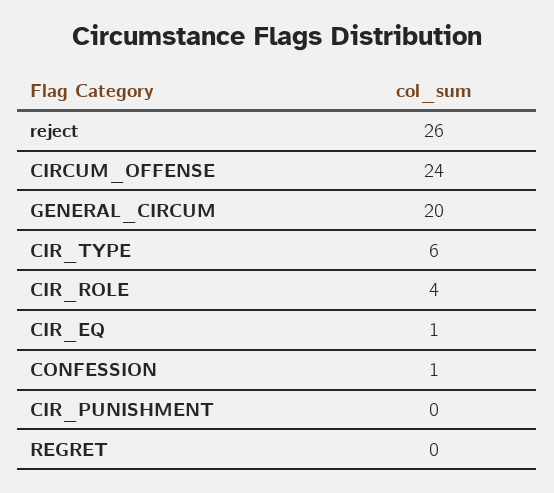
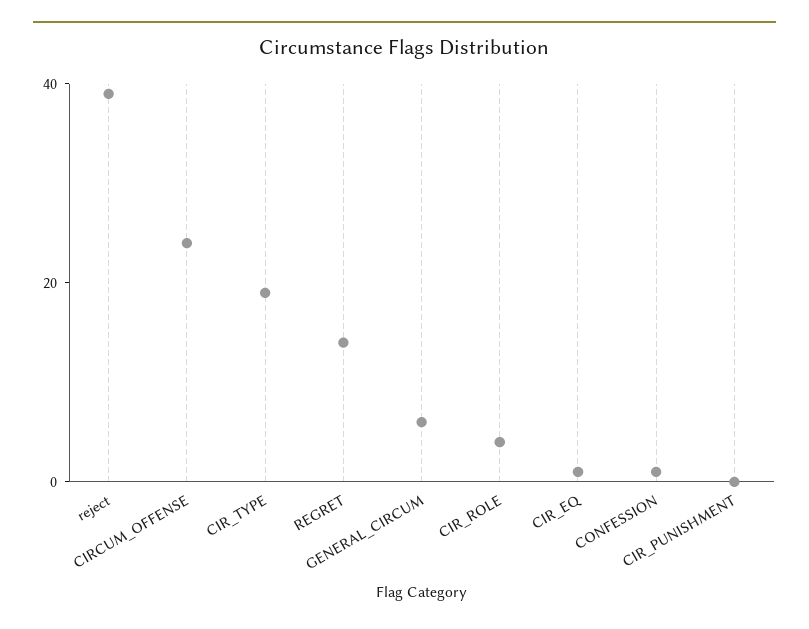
  {
-   "reject": 26,
+   "reject": 40,
    "CIRCUM_OFFENSE": 24,
-   "GENERAL_CIRCUM": 20,
+   "GENERAL_CIRCUM": 5,
-   "CIR_TYPE": 6,
+   "CIR_TYPE": 20,
    "CIR_ROLE": 4,
    "CIR_EQ": 1,
    "CONFESSION": 1,
    "CIR_PUNISHMENT": 0,
-   "REGRET": 0
+   "REGRET": 15
  }

